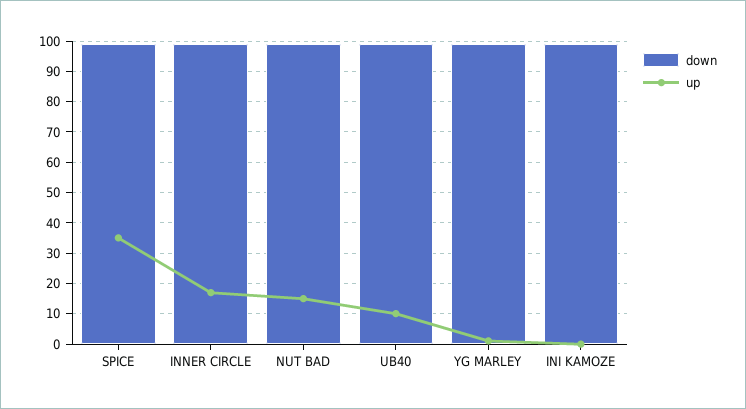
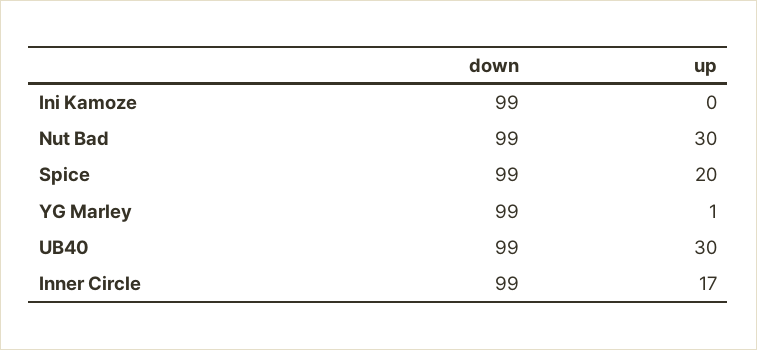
  {
    "down": {
      "SPICE": 99,
      "INNER CIRCLE": 99,
      "NUT BAD": 99,
      "UB40": 99,
      "YG MARLEY": 99,
      "INI KAMOZE": 99
    },
    "up": {
-     "SPICE": 35,
+     "SPICE": 20,
      "INNER CIRCLE": 17,
-     "NUT BAD": 15,
+     "NUT BAD": 30,
-     "UB40": 10,
+     "UB40": 30,
      "YG MARLEY": 1,
      "INI KAMOZE": 0
    }
  }

